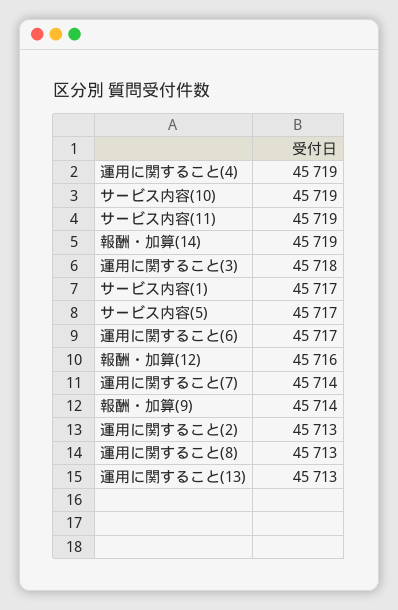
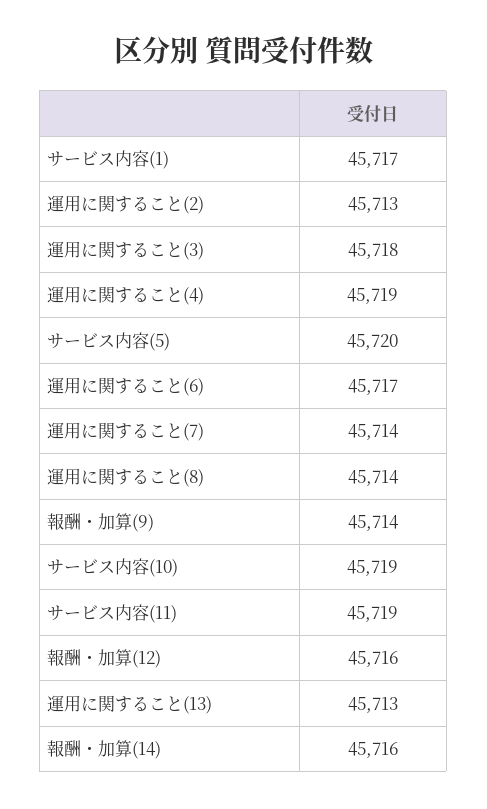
  {
    "運用に関すること(4)": 45719,
    "サービス内容(10)": 45719,
    "サービス内容(11)": 45719,
-   "報酬・加算(14)": 45719,
+   "報酬・加算(14)": 45716,
    "運用に関すること(3)": 45718,
    "サービス内容(1)": 45717,
-   "サービス内容(5)": 45717,
+   "サービス内容(5)": 45720,
    "運用に関すること(6)": 45717,
    "報酬・加算(12)": 45716,
    "運用に関すること(7)": 45714,
    "報酬・加算(9)": 45714,
    "運用に関すること(2)": 45713,
-   "運用に関すること(8)": 45713,
+   "運用に関すること(8)": 45714,
    "運用に関すること(13)": 45713
  }

